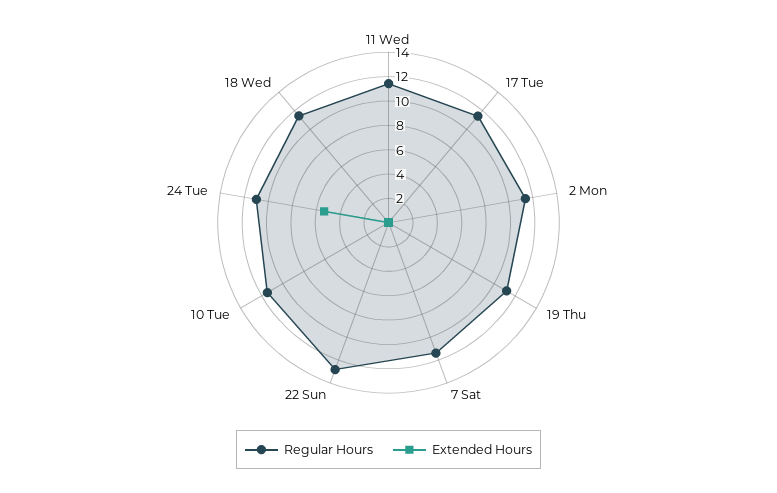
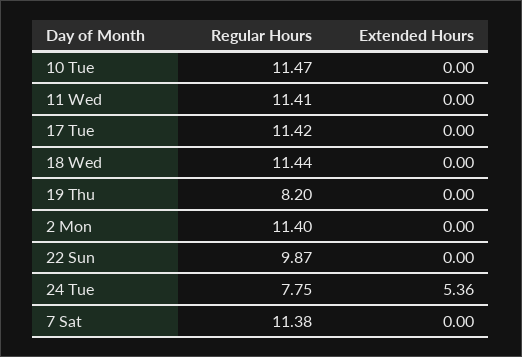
  {
    "Regular Hours": {
      "11 Wed": 11.41,
      "17 Tue": 11.42,
      "2 Mon": 11.4,
-     "19 Thu": 11,
+     "19 Thu": 8.2,
      "7 Sat": 11.38,
-     "22 Sun": 13,
+     "22 Sun": 9.87,
      "10 Tue": 11.47,
-     "24 Tue": 11,
+     "24 Tue": 7.75,
      "18 Wed": 11.44
    },
    "Extended Hours": {
      "11 Wed": 0,
      "17 Tue": 0,
      "2 Mon": 0,
      "19 Thu": 0,
      "7 Sat": 0,
      "22 Sun": 0,
      "10 Tue": 0,
      "24 Tue": 5.36,
      "18 Wed": 0
    }
  }

